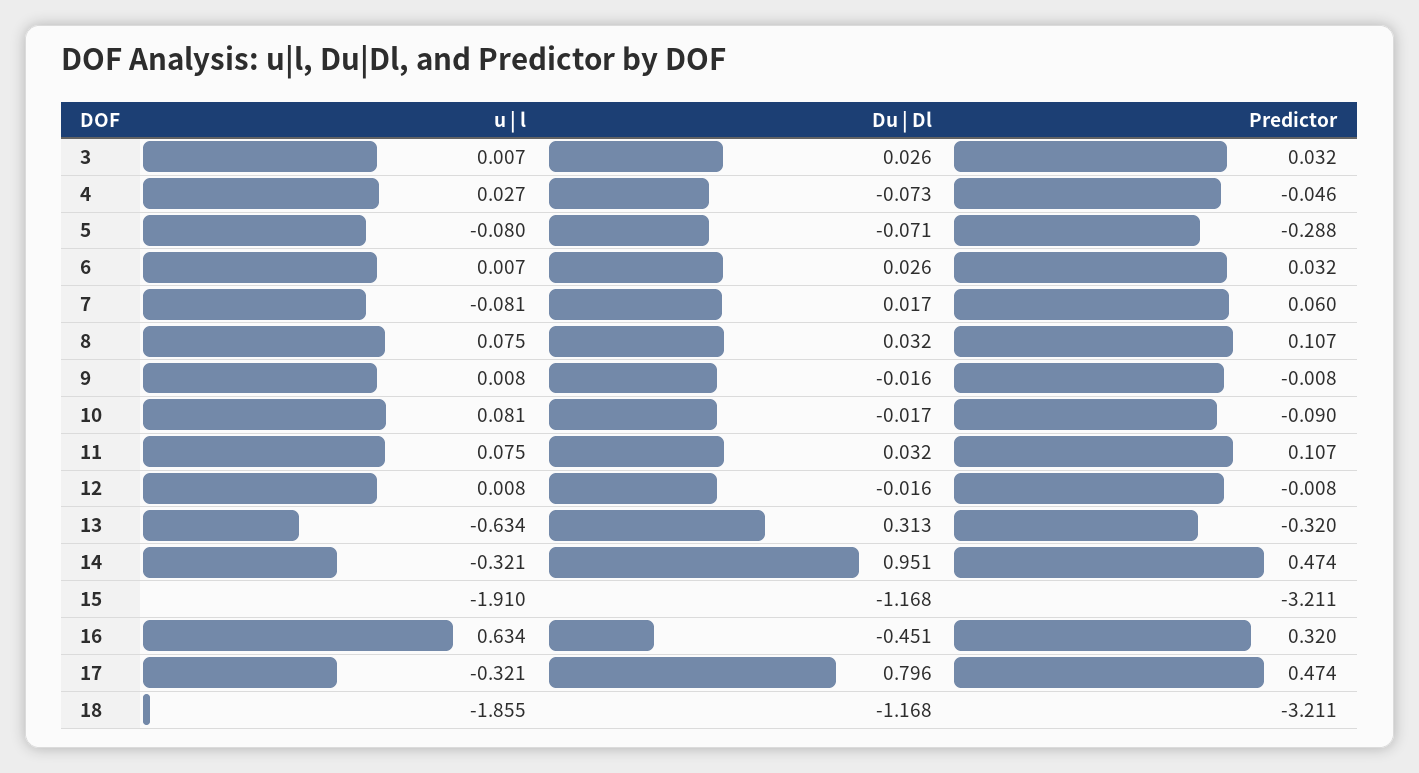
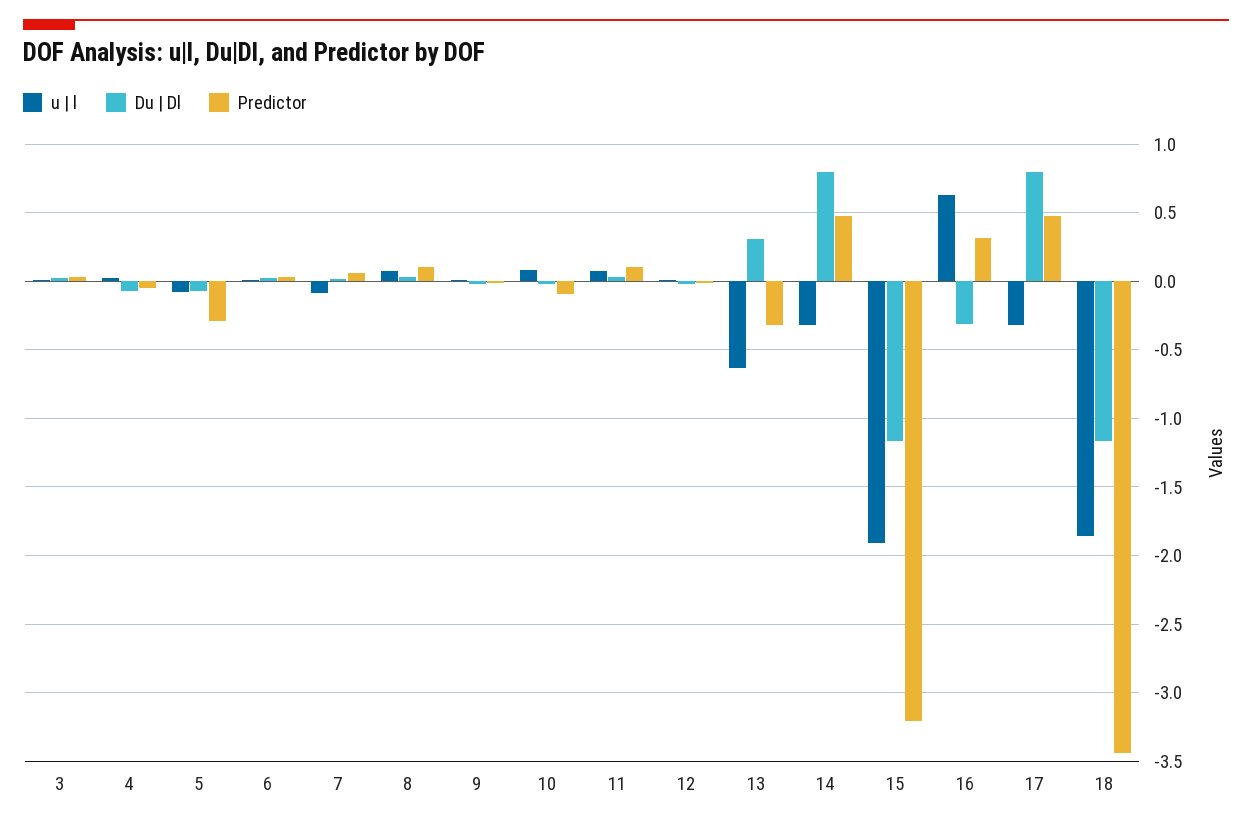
  {
    "u | l": {
      "3": 0.007,
      "4": 0.027,
      "5": -0.08,
      "6": 0.007,
      "7": -0.081,
      "8": 0.075,
      "9": 0.008,
      "10": 0.081,
      "11": 0.075,
      "12": 0.008,
      "13": -0.634,
      "14": -0.321,
      "15": -1.91,
      "16": 0.634,
      "17": -0.321,
      "18": -1.855
    },
    "Du | Dl": {
      "3": 0.026,
      "4": -0.073,
      "5": -0.071,
      "6": 0.026,
      "7": 0.017,
      "8": 0.032,
      "9": -0.016,
      "10": -0.017,
      "11": 0.032,
      "12": -0.016,
      "13": 0.313,
-     "14": 0.951,
+     "14": 0.8,
      "15": -1.168,
-     "16": -0.451,
+     "16": -0.3,
      "17": 0.796,
      "18": -1.168
    },
    "Predictor": {
      "3": 0.032,
      "4": -0.046,
      "5": -0.288,
      "6": 0.032,
      "7": 0.06,
      "8": 0.107,
      "9": -0.008,
      "10": -0.09,
      "11": 0.107,
      "12": -0.008,
      "13": -0.32,
      "14": 0.474,
      "15": -3.211,
      "16": 0.32,
      "17": 0.474,
-     "18": -3.211
+     "18": -3.45
    }
  }

